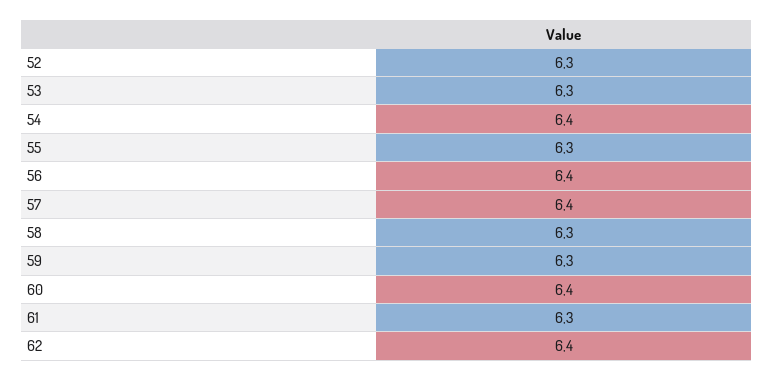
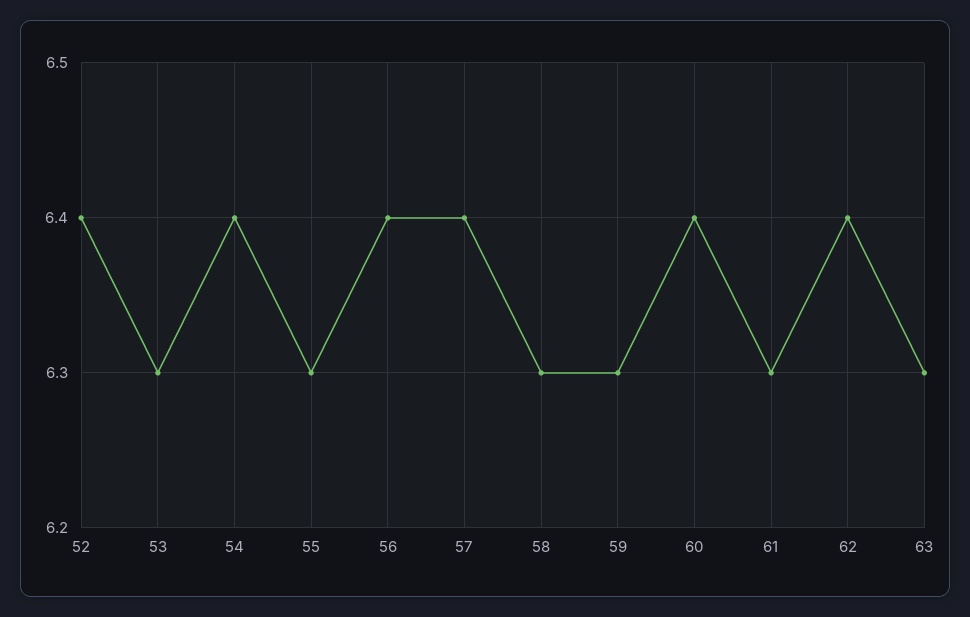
  {
-   "52": 6.3,
+   "52": 6.4,
    "53": 6.3,
    "54": 6.4,
    "55": 6.3,
    "56": 6.4,
    "57": 6.4,
    "58": 6.3,
    "59": 6.3,
    "60": 6.4,
    "61": 6.3,
-   "62": 6.4
+   "62": 6.4,
+   "63": 6.3
  }

